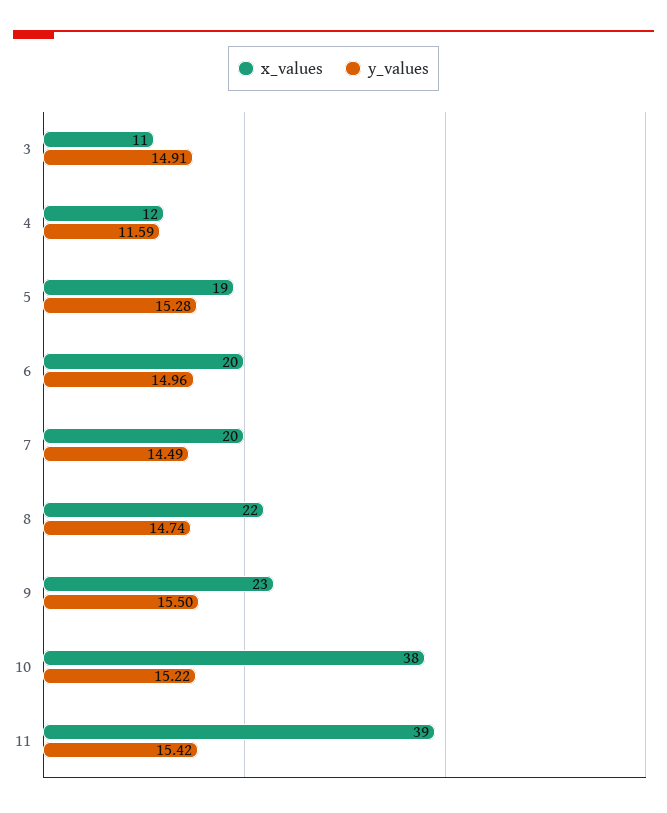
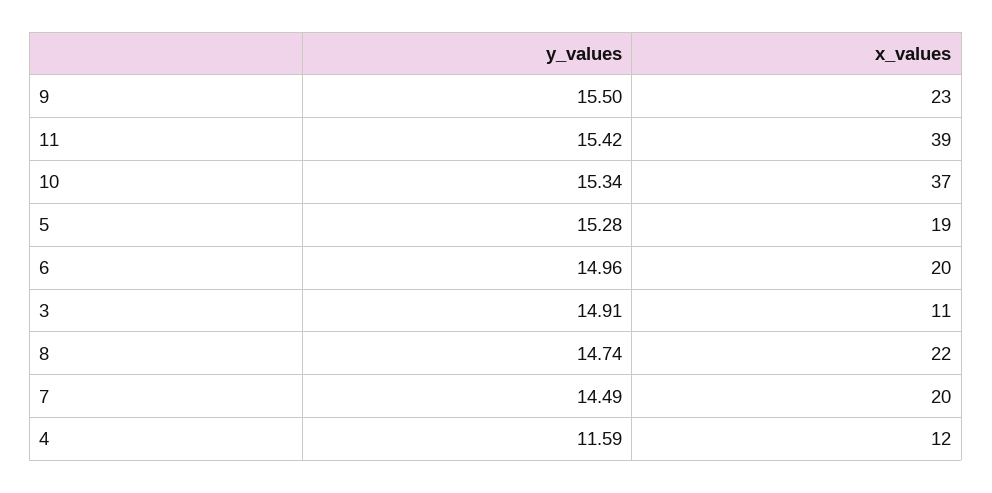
  {
    "x_values": {
      "3": 11,
      "4": 12,
      "5": 19,
      "6": 20,
      "7": 20,
      "8": 22,
      "9": 23,
-     "10": 38,
+     "10": 37,
      "11": 39
    },
    "y_values": {
      "3": 14.91,
      "4": 11.59,
      "5": 15.28,
      "6": 14.96,
      "7": 14.49,
      "8": 14.74,
      "9": 15.5,
-     "10": 15.22,
+     "10": 15.34,
      "11": 15.42
    }
  }

